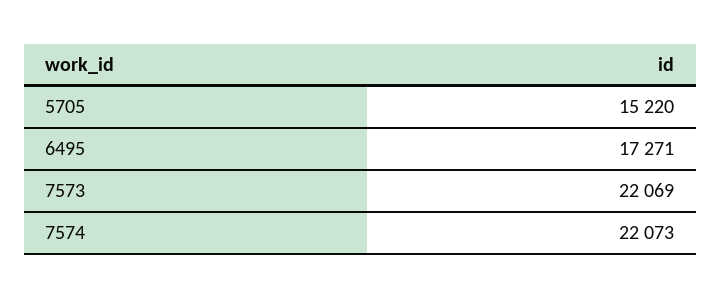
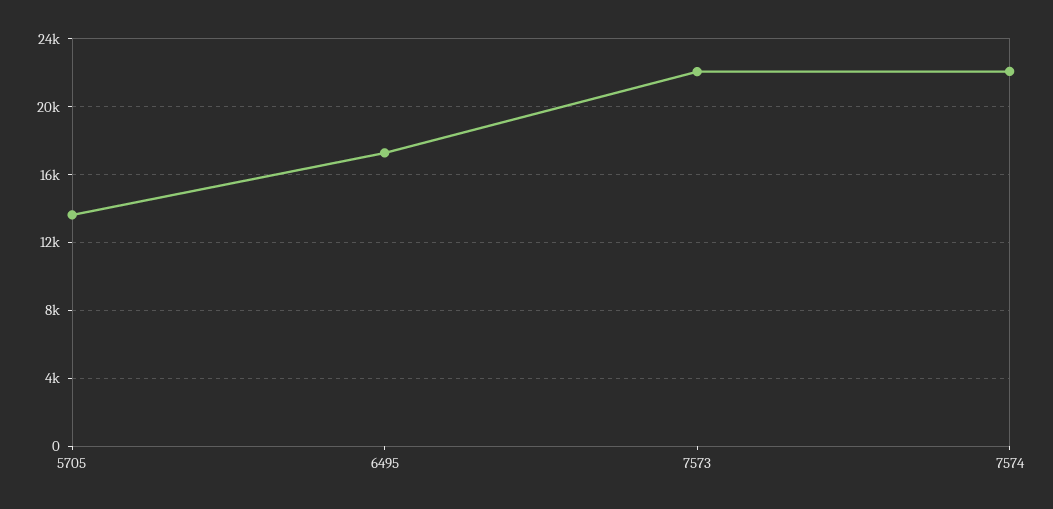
  {
-   "5705": 15220,
+   "5705": 13500,
    "6495": 17271,
    "7573": 22069,
    "7574": 22073
  }

